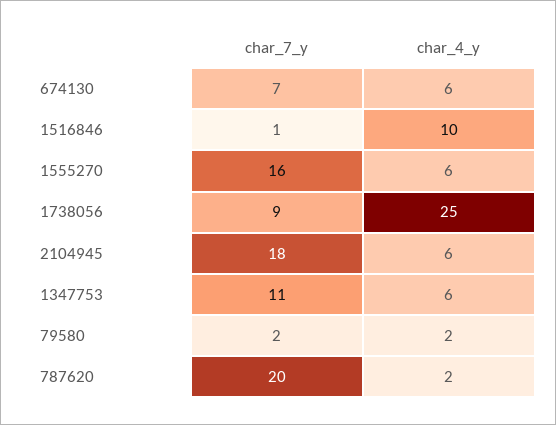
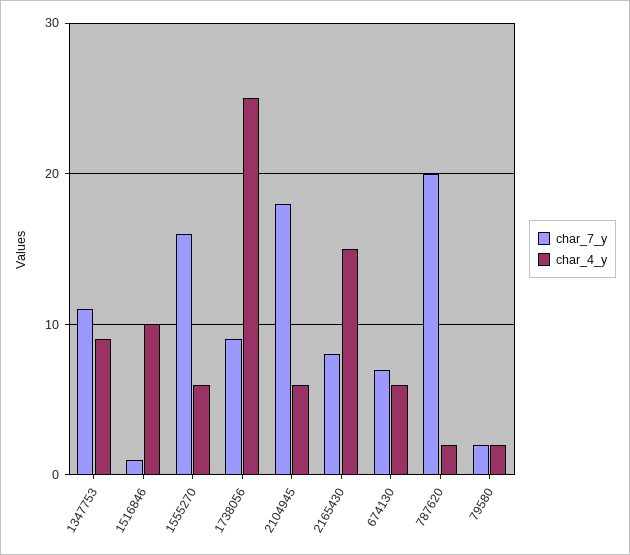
  {
    "char_7_y": {
      "674130": 7,
      "1516846": 1,
      "1555270": 16,
      "1738056": 9,
      "2104945": 18,
      "1347753": 11,
      "79580": 2,
-     "787620": 20
+     "787620": 20,
+     "2165430": 8
    },
    "char_4_y": {
      "674130": 6,
      "1516846": 10,
      "1555270": 6,
      "1738056": 25,
      "2104945": 6,
-     "1347753": 6,
+     "1347753": 9,
      "79580": 2,
-     "787620": 2
+     "787620": 2,
+     "2165430": 15
    }
  }

